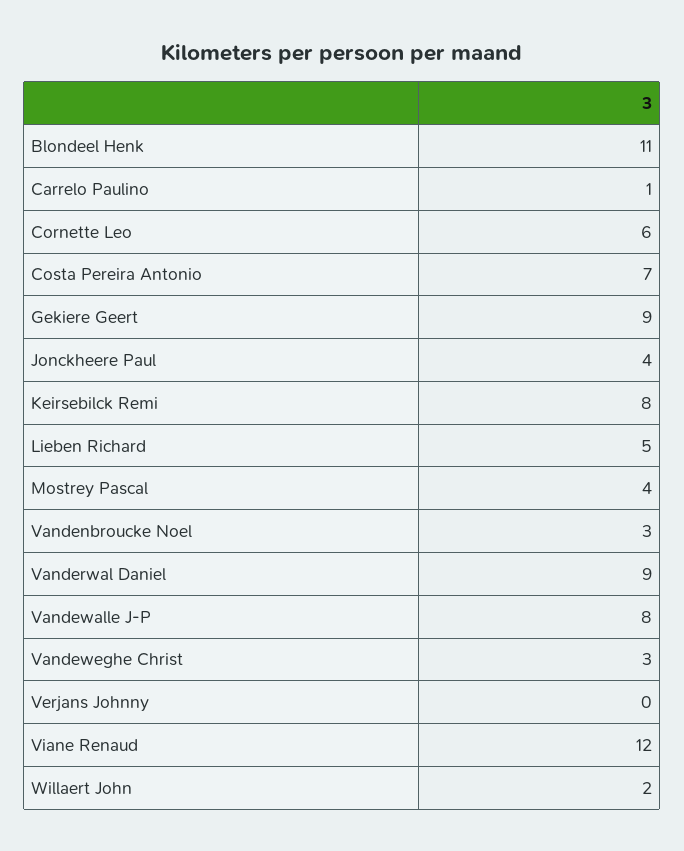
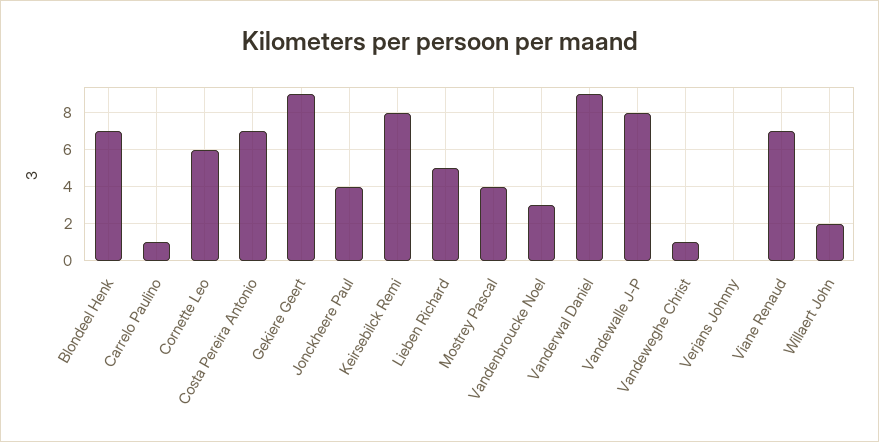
  {
-   "Blondeel Henk": 11,
+   "Blondeel Henk": 7,
    "Carrelo Paulino": 1,
    "Cornette Leo": 6,
    "Costa Pereira Antonio": 7,
    "Gekiere Geert": 9,
    "Jonckheere Paul": 4,
    "Keirsebilck Remi": 8,
    "Lieben Richard": 5,
    "Mostrey Pascal": 4,
    "Vandenbroucke Noel": 3,
    "Vanderwal Daniel": 9,
    "Vandewalle J-P": 8,
-   "Vandeweghe Christ": 3,
+   "Vandeweghe Christ": 1,
    "Verjans Johnny": 0,
-   "Viane Renaud": 12,
+   "Viane Renaud": 7,
    "Willaert John": 2
  }

